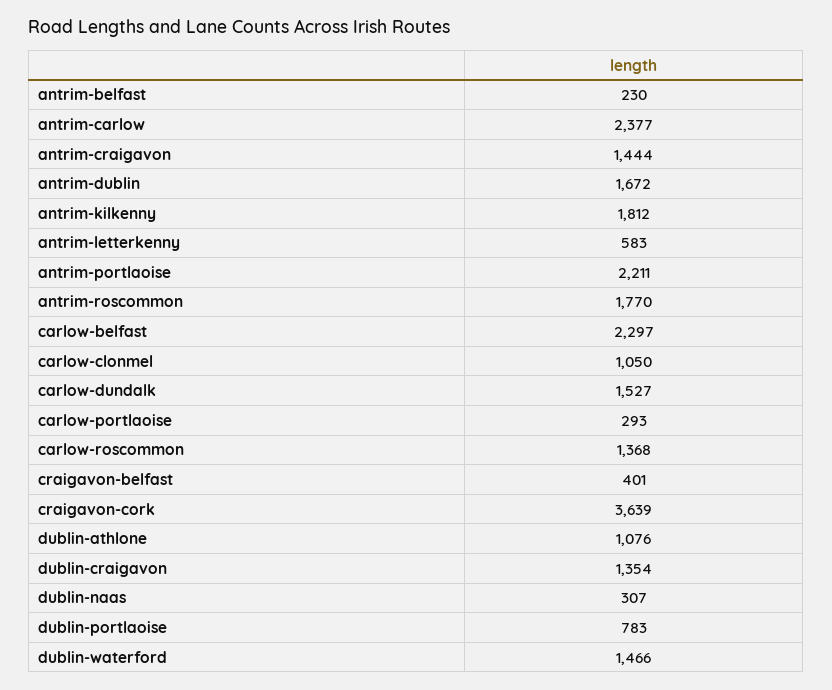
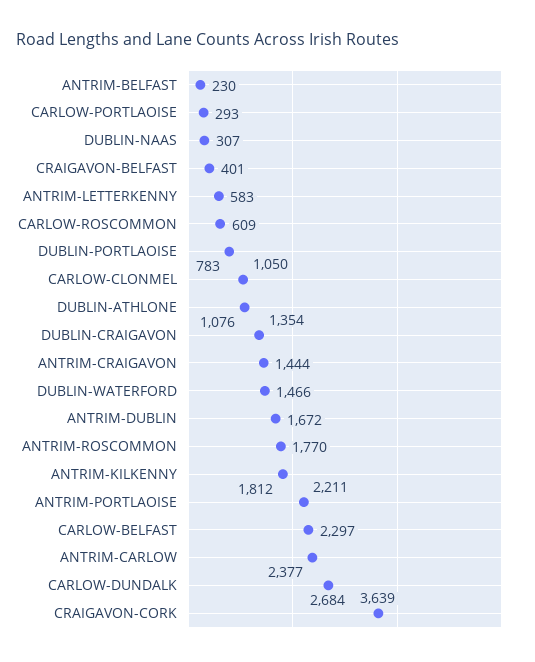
  {
    "antrim-belfast": 230,
    "antrim-carlow": 2377,
    "antrim-craigavon": 1444,
    "antrim-dublin": 1672,
    "antrim-kilkenny": 1812,
    "antrim-letterkenny": 583,
    "antrim-portlaoise": 2211,
    "antrim-roscommon": 1770,
    "carlow-belfast": 2297,
    "carlow-clonmel": 1050,
-   "carlow-dundalk": 1527,
+   "carlow-dundalk": 2684,
    "carlow-portlaoise": 293,
-   "carlow-roscommon": 1368,
+   "carlow-roscommon": 609,
    "craigavon-belfast": 401,
    "craigavon-cork": 3639,
    "dublin-athlone": 1076,
    "dublin-craigavon": 1354,
    "dublin-naas": 307,
    "dublin-portlaoise": 783,
    "dublin-waterford": 1466
  }

